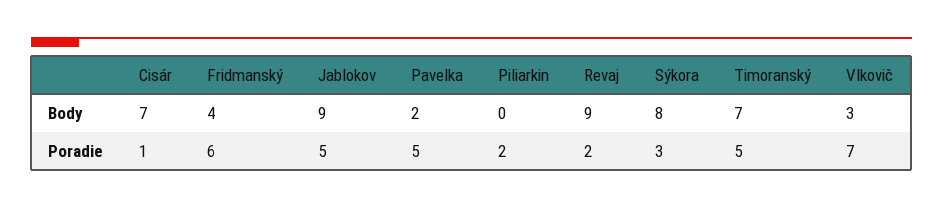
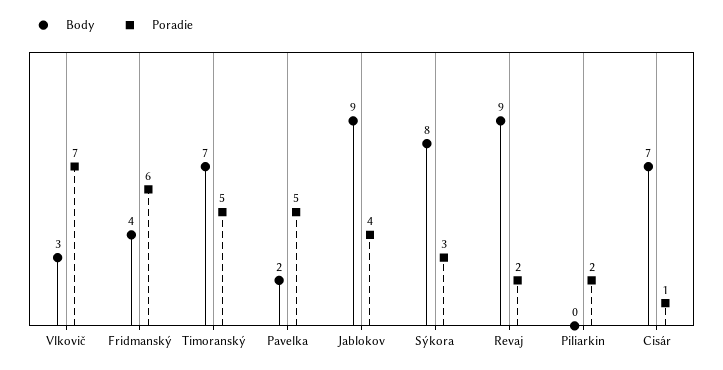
  {
    "Body": {
      "Cisár": 7,
      "Fridmanský": 4,
      "Jablokov": 9,
      "Pavelka": 2,
      "Piliarkin": 0,
      "Revaj": 9,
      "Sýkora": 8,
      "Timoranský": 7,
      "Vlkovič": 3
    },
    "Poradie": {
      "Cisár": 1,
      "Fridmanský": 6,
-     "Jablokov": 5,
+     "Jablokov": 4,
      "Pavelka": 5,
      "Piliarkin": 2,
      "Revaj": 2,
      "Sýkora": 3,
      "Timoranský": 5,
      "Vlkovič": 7
    }
  }

